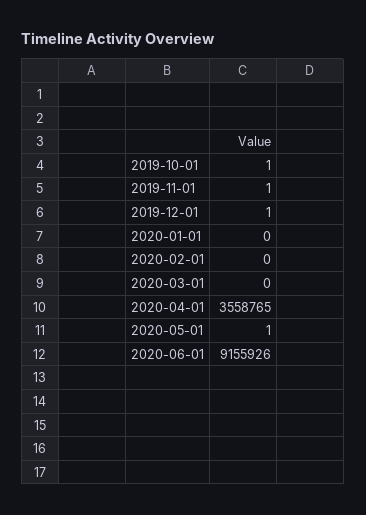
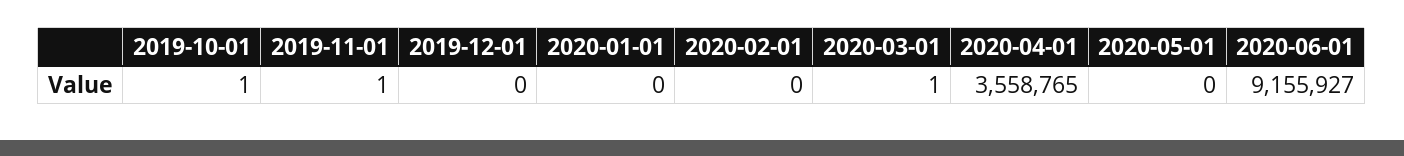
  {
    "2019-10-01": 1,
    "2019-11-01": 1,
-   "2019-12-01": 1,
+   "2019-12-01": 0,
    "2020-01-01": 0,
    "2020-02-01": 0,
-   "2020-03-01": 0,
+   "2020-03-01": 1,
    "2020-04-01": 3558765,
-   "2020-05-01": 1,
+   "2020-05-01": 0,
-   "2020-06-01": 9155926
+   "2020-06-01": 9155927
  }

